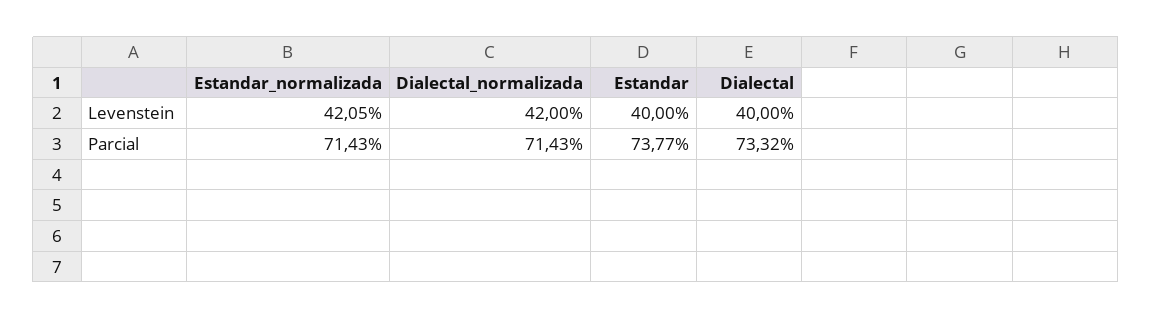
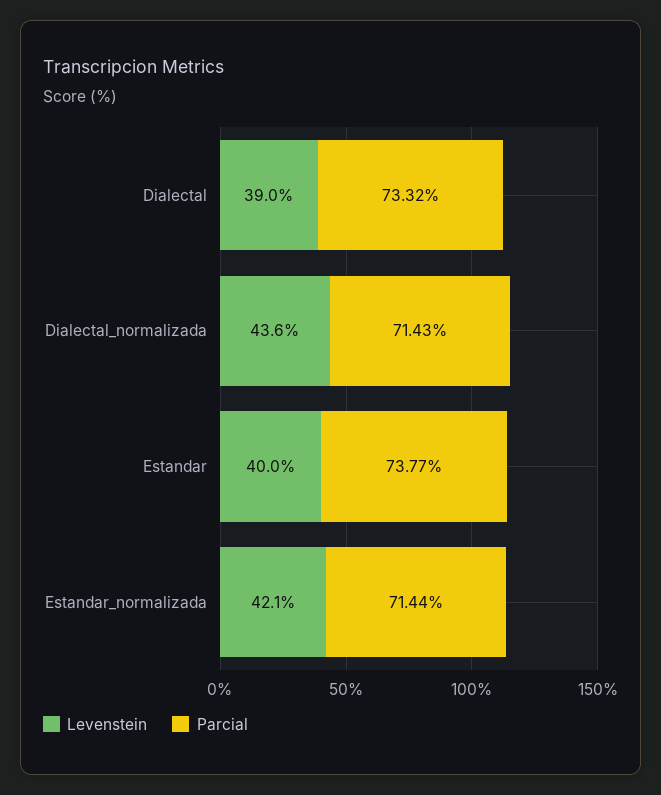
  {
    "Levenstein": {
      "Estandar_normalizada": 42.05,
-     "Dialectal_normalizada": 42,
+     "Dialectal_normalizada": 43.6,
      "Estandar": 40,
-     "Dialectal": 40
+     "Dialectal": 39
    },
    "Parcial": {
-     "Estandar_normalizada": 71.43,
+     "Estandar_normalizada": 71.44,
      "Dialectal_normalizada": 71.43,
      "Estandar": 73.77,
      "Dialectal": 73.32
    }
  }

